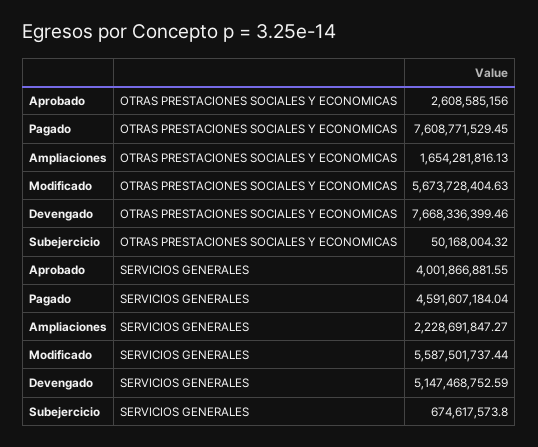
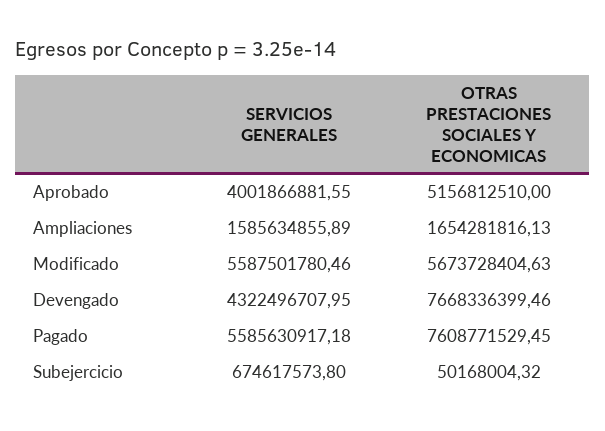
  {
    "Aprobado": {
-     "OTRAS PRESTACIONES SOCIALES Y ECONOMICAS": 2608585156,
+     "OTRAS PRESTACIONES SOCIALES Y ECONOMICAS": 5156812510,
      "SERVICIOS GENERALES": 4001866881.55
    },
    "Pagado": {
      "OTRAS PRESTACIONES SOCIALES Y ECONOMICAS": 7608771529.45,
-     "SERVICIOS GENERALES": 4591607184.04
+     "SERVICIOS GENERALES": 5585630917.18
    },
    "Ampliaciones": {
      "OTRAS PRESTACIONES SOCIALES Y ECONOMICAS": 1654281816.13,
-     "SERVICIOS GENERALES": 2228691847.27
+     "SERVICIOS GENERALES": 1585634855.89
    },
    "Modificado": {
      "OTRAS PRESTACIONES SOCIALES Y ECONOMICAS": 5673728404.63,
-     "SERVICIOS GENERALES": 5587501737.44
+     "SERVICIOS GENERALES": 5587501780.46
    },
    "Devengado": {
      "OTRAS PRESTACIONES SOCIALES Y ECONOMICAS": 7668336399.46,
-     "SERVICIOS GENERALES": 5147468752.59
+     "SERVICIOS GENERALES": 4322496707.95
    },
    "Subejercicio": {
      "OTRAS PRESTACIONES SOCIALES Y ECONOMICAS": 50168004.32,
      "SERVICIOS GENERALES": 674617573.8
    }
  }

